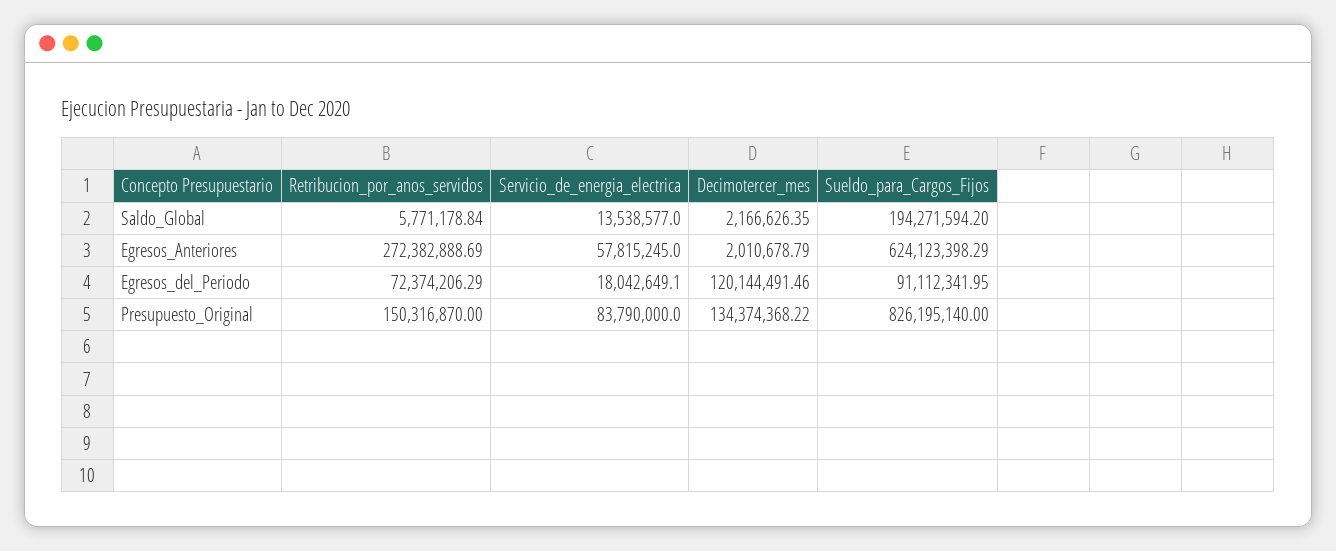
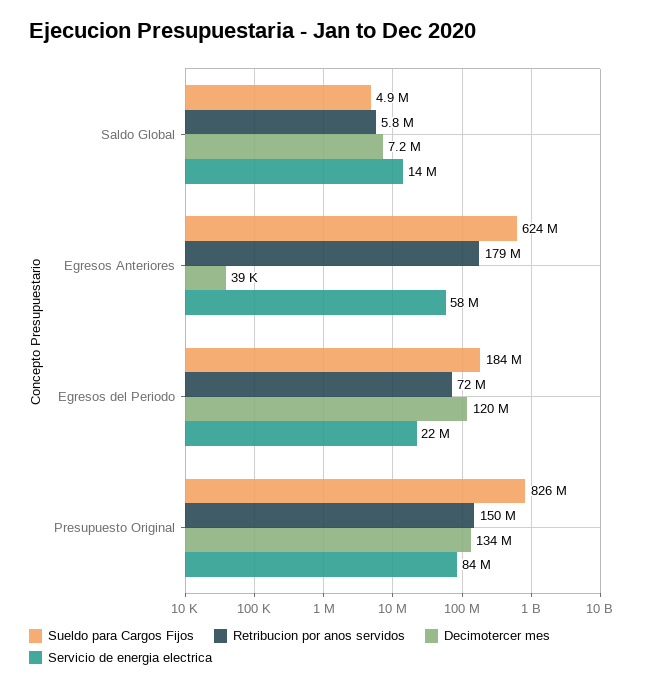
  {
    "Retribucion_por_anos_servidos": {
      "Saldo_Global": 5771178.84,
-     "Egresos_Anteriores": 272382888.69,
+     "Egresos_Anteriores": 179000000,
      "Egresos_del_Periodo": 72374206.29,
      "Presupuesto_Original": 150316870
    },
    "Servicio_de_energia_electrica": {
      "Saldo_Global": 13538577,
      "Egresos_Anteriores": 57815245,
-     "Egresos_del_Periodo": 18042649.1,
+     "Egresos_del_Periodo": 22000000,
      "Presupuesto_Original": 83790000
    },
    "Decimotercer_mes": {
-     "Saldo_Global": 2166626.35,
+     "Saldo_Global": 7200000,
-     "Egresos_Anteriores": 2010678.79,
+     "Egresos_Anteriores": 39000,
      "Egresos_del_Periodo": 120144491.46,
      "Presupuesto_Original": 134374368.22
    },
    "Sueldo_para_Cargos_Fijos": {
-     "Saldo_Global": 194271594.2,
+     "Saldo_Global": 4900000,
      "Egresos_Anteriores": 624123398.29,
-     "Egresos_del_Periodo": 91112341.95,
+     "Egresos_del_Periodo": 184000000,
      "Presupuesto_Original": 826195140
    }
  }

